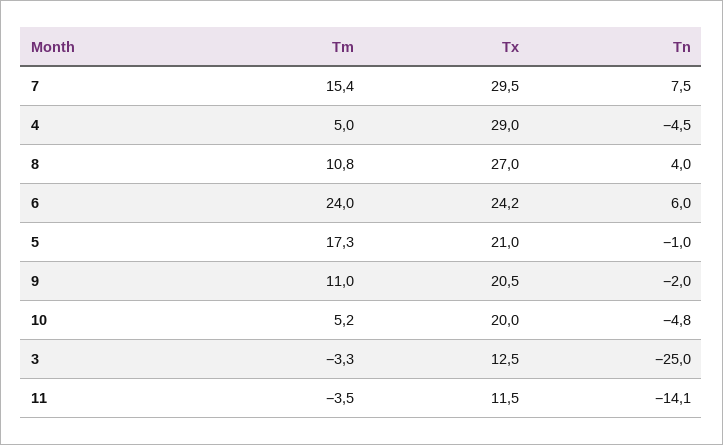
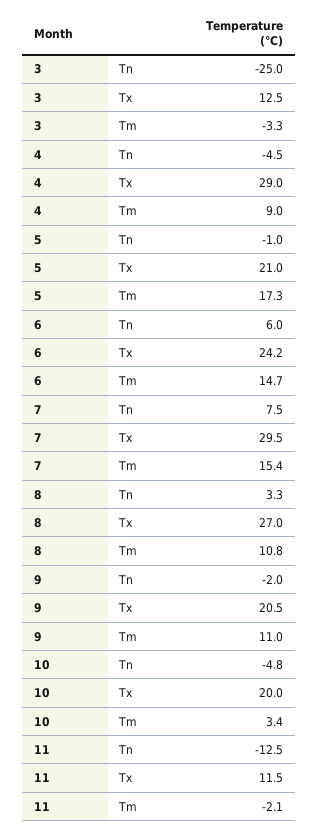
  {
    "Tm": {
      "7": 15.4,
-     "4": 5,
+     "4": 9,
      "8": 10.8,
-     "6": 24,
+     "6": 14.7,
      "5": 17.3,
      "9": 11,
-     "10": 5.2,
+     "10": 3.4,
      "3": -3.3,
-     "11": -3.5
+     "11": -2.1
    },
    "Tx": {
      "7": 29.5,
      "4": 29,
      "8": 27,
      "6": 24.2,
      "5": 21,
      "9": 20.5,
      "10": 20,
      "3": 12.5,
      "11": 11.5
    },
    "Tn": {
      "7": 7.5,
      "4": -4.5,
-     "8": 4,
+     "8": 3.3,
      "6": 6,
      "5": -1,
      "9": -2,
      "10": -4.8,
      "3": -25,
-     "11": -14.1
+     "11": -12.5
    }
  }

